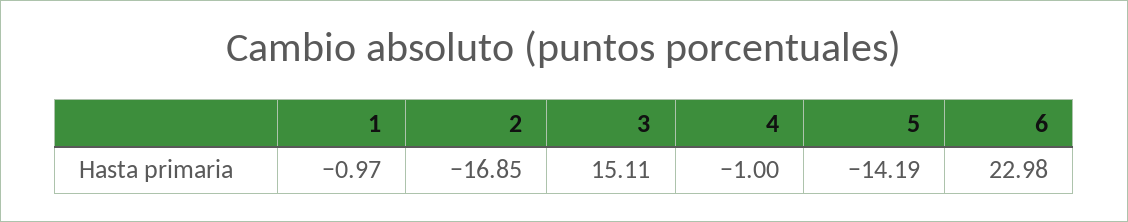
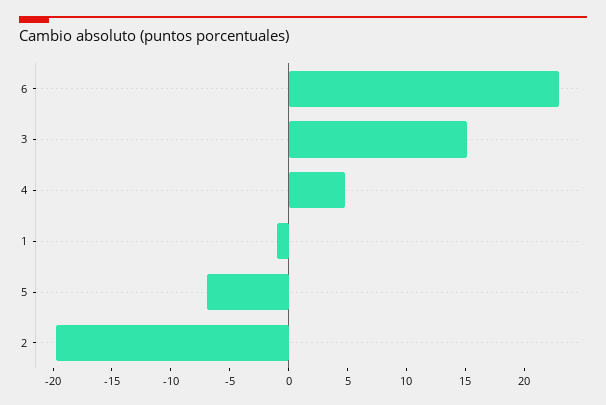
  {
    "1": -0.97,
-   "2": -16.85,
+   "2": -20,
    "3": 15.11,
-   "4": -1,
+   "4": 5,
-   "5": -14.19,
+   "5": -7,
    "6": 22.98
  }

